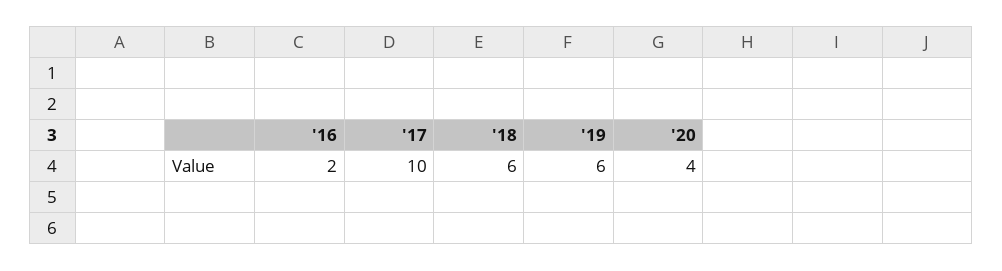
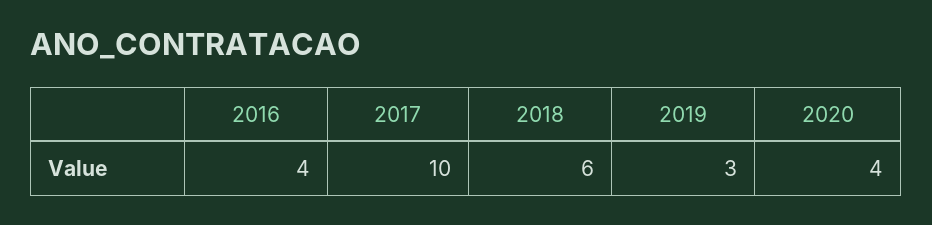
  {
-   "'16": 2,
+   "'16": 4,
    "'17": 10,
    "'18": 6,
-   "'19": 6,
+   "'19": 3,
    "'20": 4
  }

